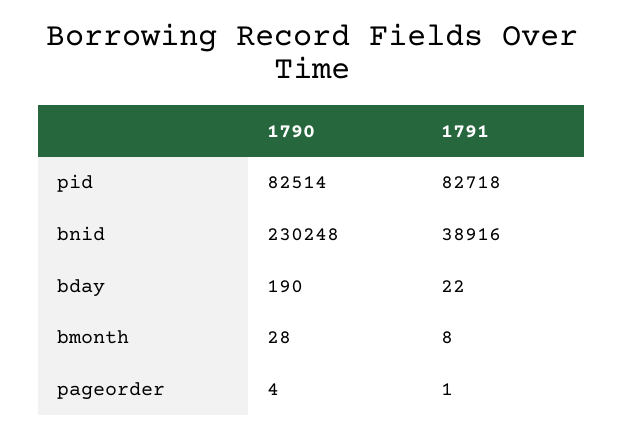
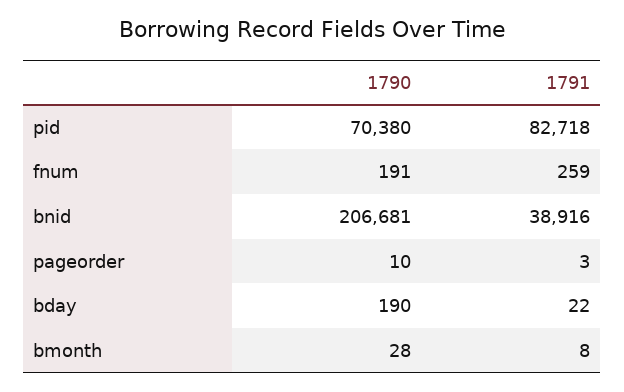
  {
    "1790": {
-     "pid": 82514,
+     "pid": 70380,
-     "bnid": 230248,
+     "bnid": 206681,
      "bday": 190,
      "bmonth": 28,
-     "pageorder": 4
+     "pageorder": 10,
+     "fnum": 191
    },
    "1791": {
      "pid": 82718,
      "bnid": 38916,
      "bday": 22,
      "bmonth": 8,
-     "pageorder": 1
+     "pageorder": 3,
+     "fnum": 259
    }
  }

